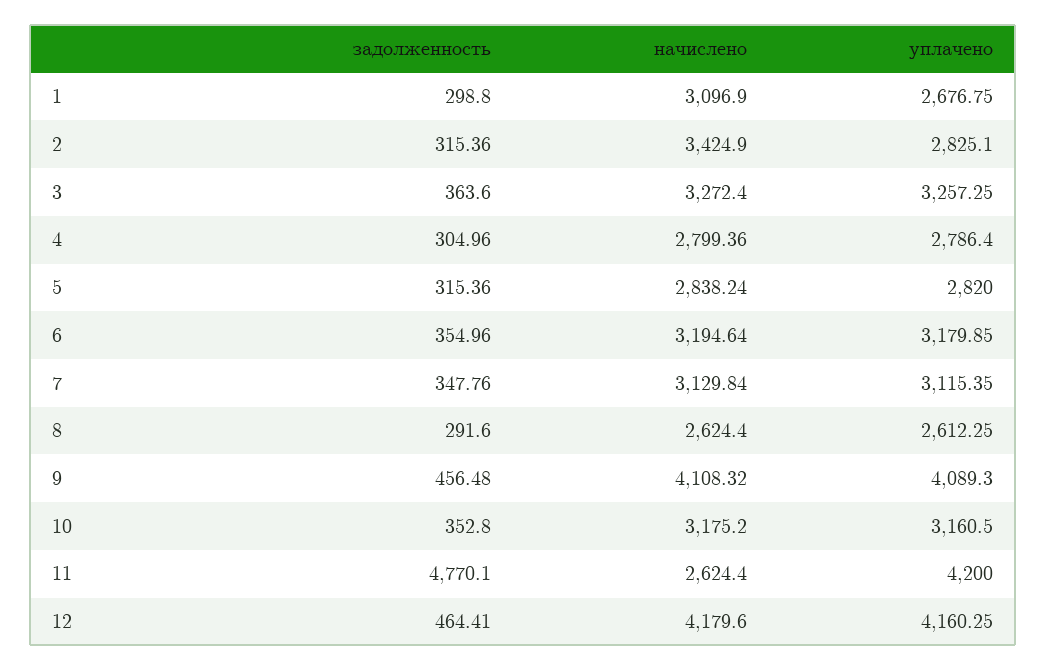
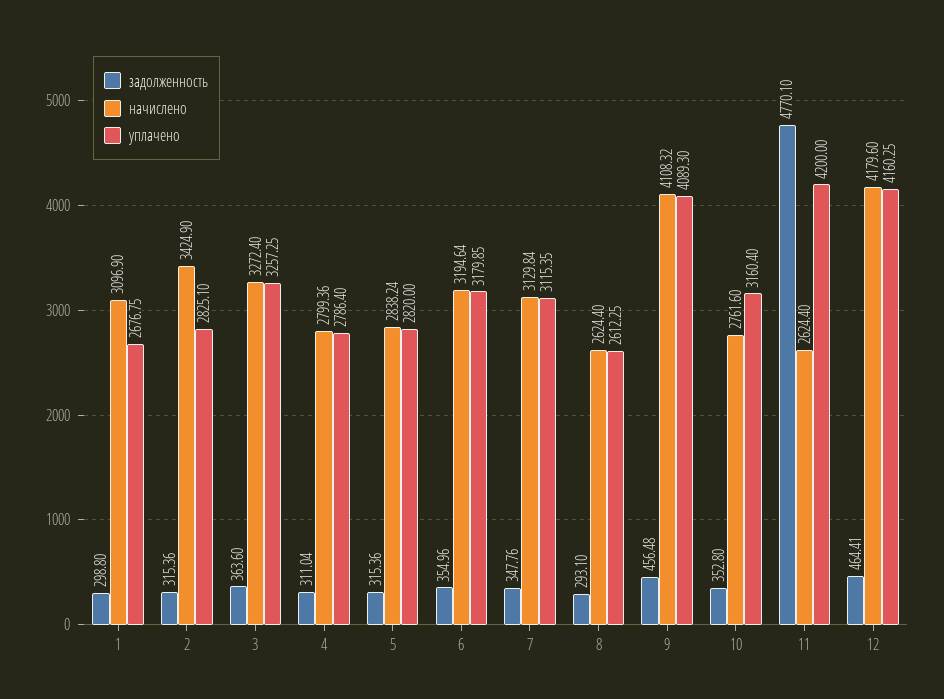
  {
    "задолженность": {
      "1": 298.8,
      "2": 315.36,
      "3": 363.6,
-     "4": 304.96,
+     "4": 311.04,
      "5": 315.36,
      "6": 354.96,
      "7": 347.76,
-     "8": 291.6,
+     "8": 293.1,
      "9": 456.48,
      "10": 352.8,
      "11": 4770.1,
      "12": 464.41
    },
    "начислено": {
      "1": 3096.9,
      "2": 3424.9,
      "3": 3272.4,
      "4": 2799.36,
      "5": 2838.24,
      "6": 3194.64,
      "7": 3129.84,
      "8": 2624.4,
      "9": 4108.32,
-     "10": 3175.2,
+     "10": 2761.6,
      "11": 2624.4,
      "12": 4179.6
    },
    "уплачено": {
      "1": 2676.75,
      "2": 2825.1,
      "3": 3257.25,
      "4": 2786.4,
      "5": 2820,
      "6": 3179.85,
      "7": 3115.35,
      "8": 2612.25,
      "9": 4089.3,
-     "10": 3160.5,
+     "10": 3160.4,
      "11": 4200,
      "12": 4160.25
    }
  }

